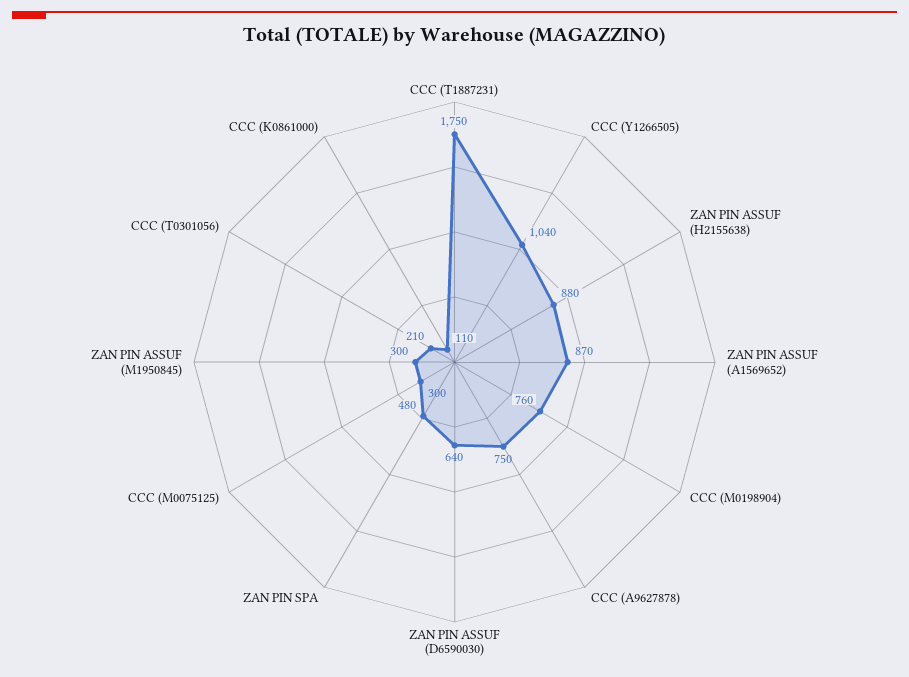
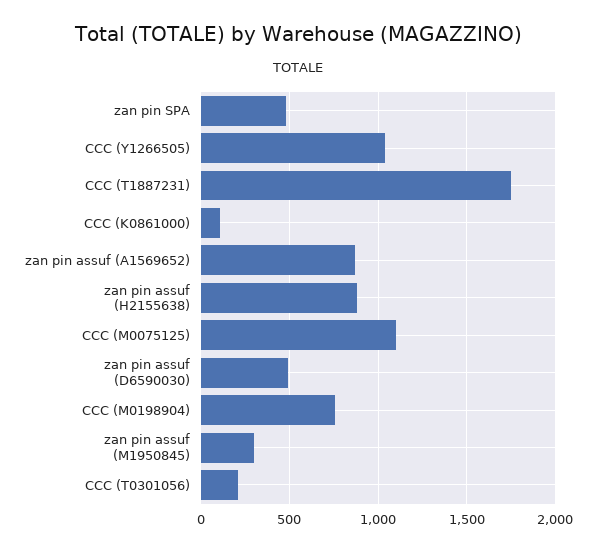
  {
    "CCC (T1887231)": 1750,
    "CCC (Y1266505)": 1040,
    "ZAN PIN ASSUF (H2155638)": 880,
    "ZAN PIN ASSUF (A1569652)": 870,
    "CCC (M0198904)": 760,
-   "CCC (A9627878)": 750,
-   "ZAN PIN ASSUF (D6590030)": 640,
+   "ZAN PIN ASSUF (D6590030)": 500,
    "ZAN PIN SPA": 480,
-   "CCC (M0075125)": 300,
+   "CCC (M0075125)": 1100,
    "ZAN PIN ASSUF (M1950845)": 300,
    "CCC (T0301056)": 210,
    "CCC (K0861000)": 110
  }

